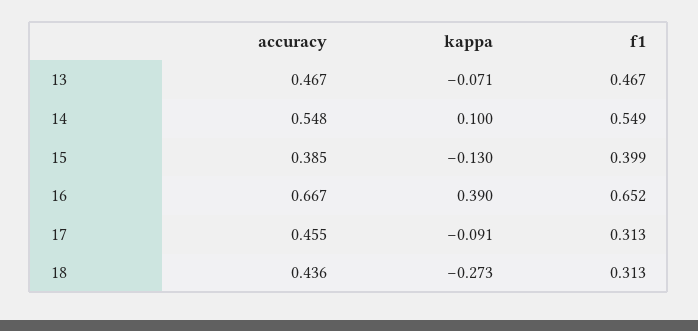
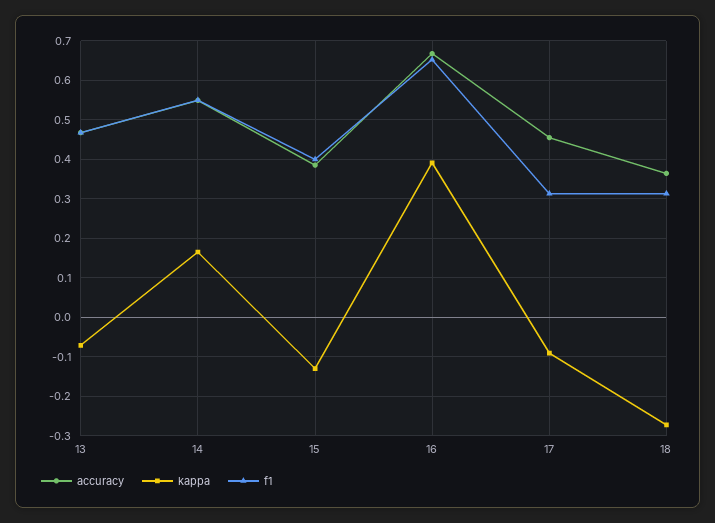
  {
    "accuracy": {
      "13": 0.467,
      "14": 0.548,
      "15": 0.385,
      "16": 0.667,
      "17": 0.455,
-     "18": 0.436
+     "18": 0.36
    },
    "kappa": {
      "13": -0.071,
-     "14": 0.1,
+     "14": 0.16,
      "15": -0.13,
      "16": 0.39,
      "17": -0.091,
      "18": -0.273
    },
    "f1": {
      "13": 0.467,
      "14": 0.549,
      "15": 0.399,
      "16": 0.652,
      "17": 0.313,
      "18": 0.313
    }
  }

